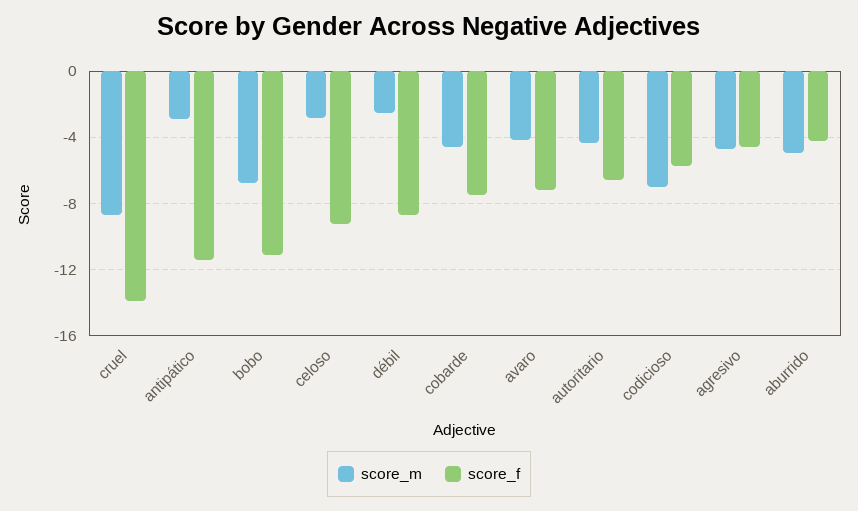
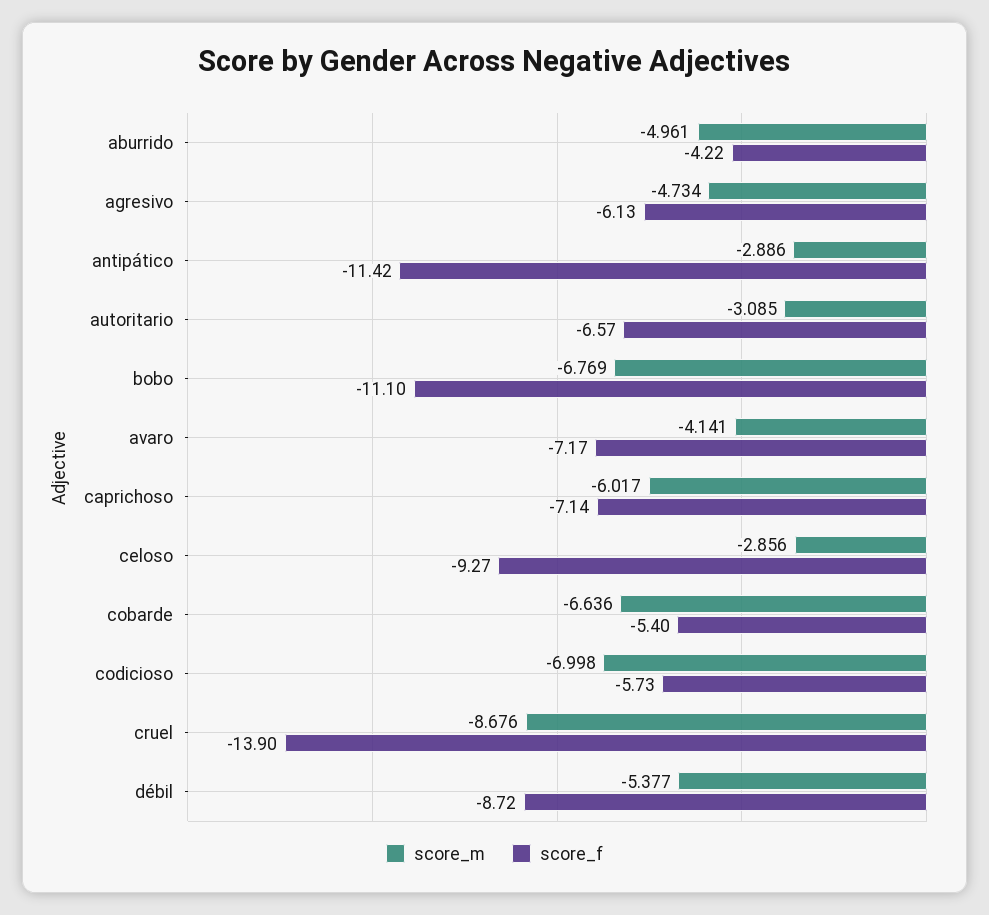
  {
    "score_m": {
      "cruel": -8.676,
      "antipático": -2.886,
      "bobo": -6.769,
      "celoso": -2.856,
-     "débil": -2.5,
+     "débil": -5.377,
-     "cobarde": -4.5,
+     "cobarde": -6.636,
      "avaro": -4.141,
-     "autoritario": -4.5,
+     "autoritario": -3.085,
      "codicioso": -6.998,
      "agresivo": -4.734,
-     "aburrido": -4.961
+     "aburrido": -4.961,
+     "caprichoso": -6.017
    },
    "score_f": {
      "cruel": -13.9,
      "antipático": -11.42,
      "bobo": -11.1,
      "celoso": -9.27,
      "débil": -8.72,
-     "cobarde": -7.5,
+     "cobarde": -5.4,
      "avaro": -7.17,
      "autoritario": -6.57,
      "codicioso": -5.73,
-     "agresivo": -4.5,
+     "agresivo": -6.13,
-     "aburrido": -4.22
+     "aburrido": -4.22,
+     "caprichoso": -7.14
    }
  }

